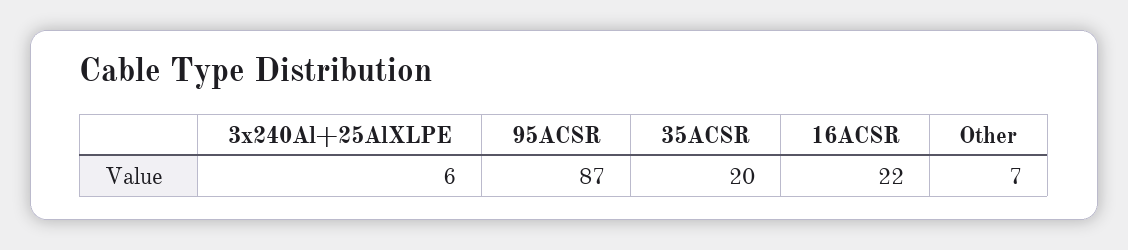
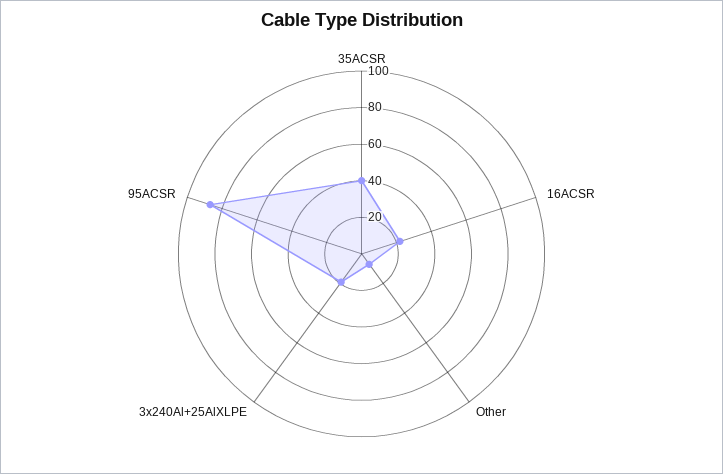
  {
-   "3x240Al+25AlXLPE": 6,
+   "3x240Al+25AlXLPE": 20,
    "95ACSR": 87,
-   "35ACSR": 20,
+   "35ACSR": 40,
    "16ACSR": 22,
    "Other": 7
  }

